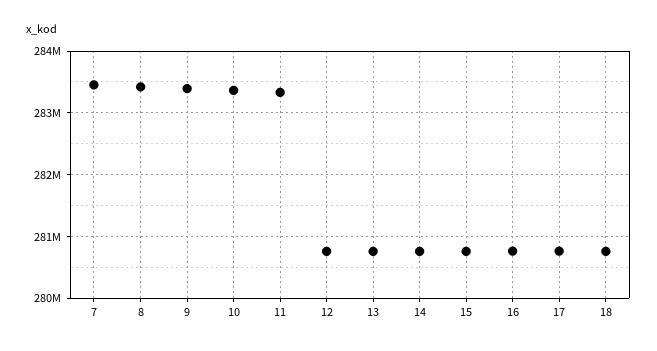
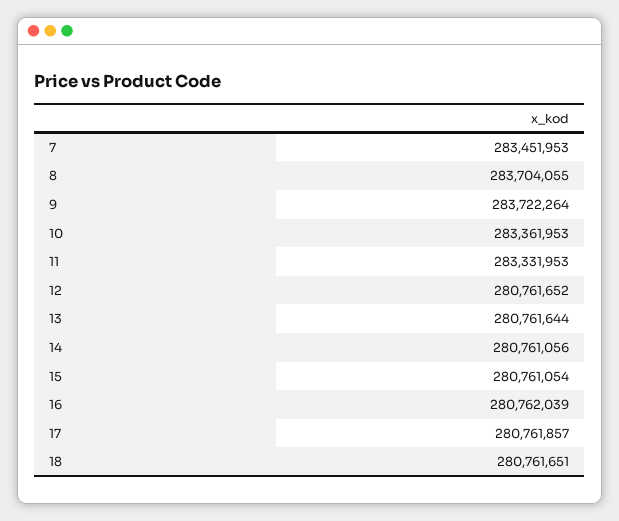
  {
    "7": 283451953,
-   "8": 283400000,
+   "8": 283704055,
-   "9": 283400000,
+   "9": 283722264,
    "10": 283361953,
    "11": 283331953,
    "12": 280761652,
    "13": 280761644,
    "14": 280761056,
    "15": 280761054,
    "16": 280762039,
    "17": 280761857,
    "18": 280761651
  }

